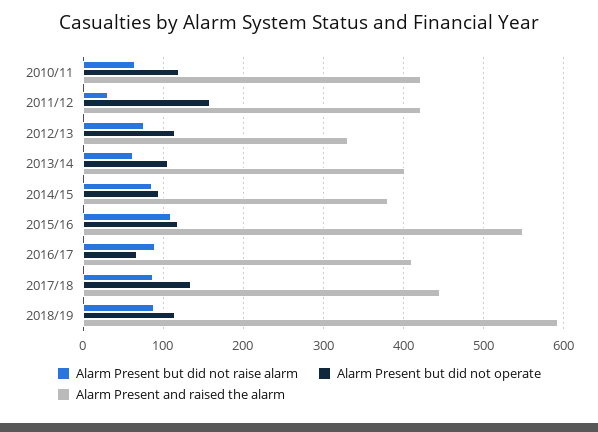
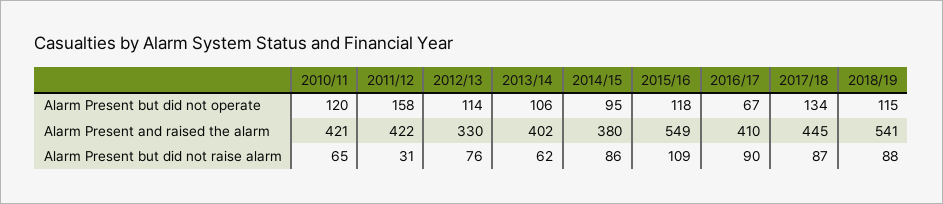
  {
    "Alarm Present but did not raise alarm": {
      "2010/11": 65,
      "2011/12": 31,
      "2012/13": 76,
      "2013/14": 62,
      "2014/15": 86,
      "2015/16": 109,
      "2016/17": 90,
      "2017/18": 87,
      "2018/19": 88
    },
    "Alarm Present but did not operate": {
      "2010/11": 120,
      "2011/12": 158,
      "2012/13": 114,
      "2013/14": 106,
      "2014/15": 95,
      "2015/16": 118,
      "2016/17": 67,
      "2017/18": 134,
      "2018/19": 115
    },
    "Alarm Present and raised the alarm": {
      "2010/11": 421,
      "2011/12": 422,
      "2012/13": 330,
      "2013/14": 402,
      "2014/15": 380,
      "2015/16": 549,
      "2016/17": 410,
      "2017/18": 445,
-     "2018/19": 590
+     "2018/19": 541
    }
  }

